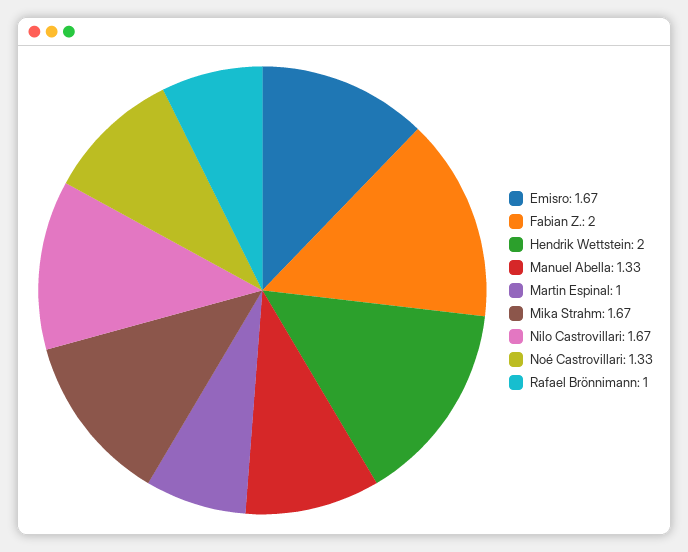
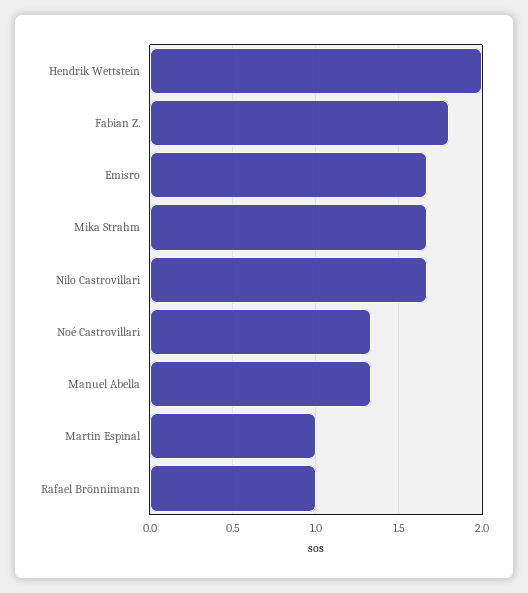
  {
    "Emisro": 1.67,
-   "Fabian Z.": 2,
+   "Fabian Z.": 1.8,
    "Hendrik Wettstein": 2,
    "Manuel Abella": 1.33,
    "Martin Espinal": 1,
    "Mika Strahm": 1.67,
    "Nilo Castrovillari": 1.67,
    "Noé Castrovillari": 1.33,
    "Rafael Brönnimann": 1
  }

